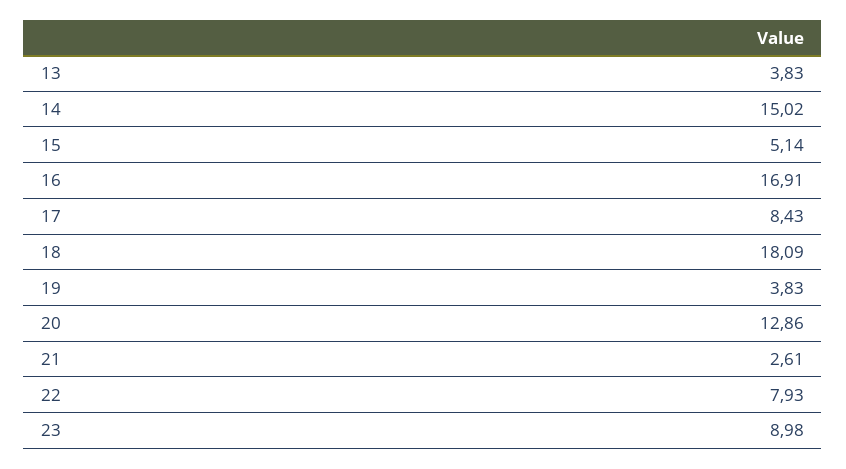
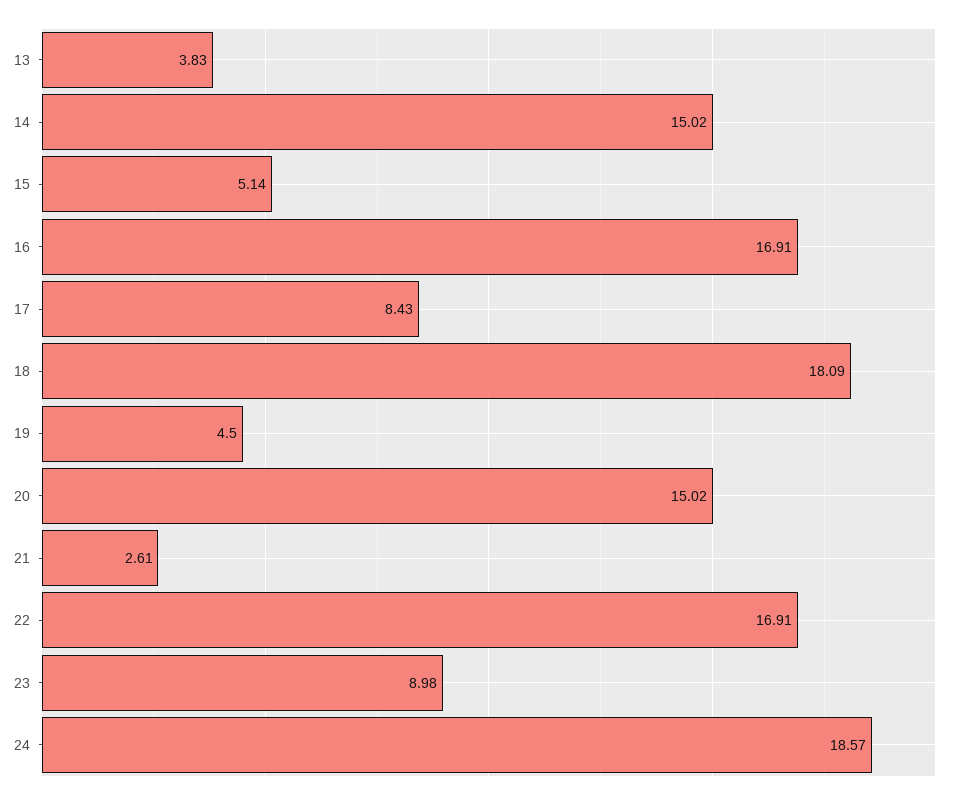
  {
    "13": 3.83,
    "14": 15.02,
    "15": 5.14,
    "16": 16.91,
    "17": 8.43,
    "18": 18.09,
-   "19": 3.83,
+   "19": 4.5,
-   "20": 12.86,
+   "20": 15.02,
    "21": 2.61,
-   "22": 7.93,
+   "22": 16.91,
-   "23": 8.98
+   "23": 8.98,
+   "24": 18.57
  }

